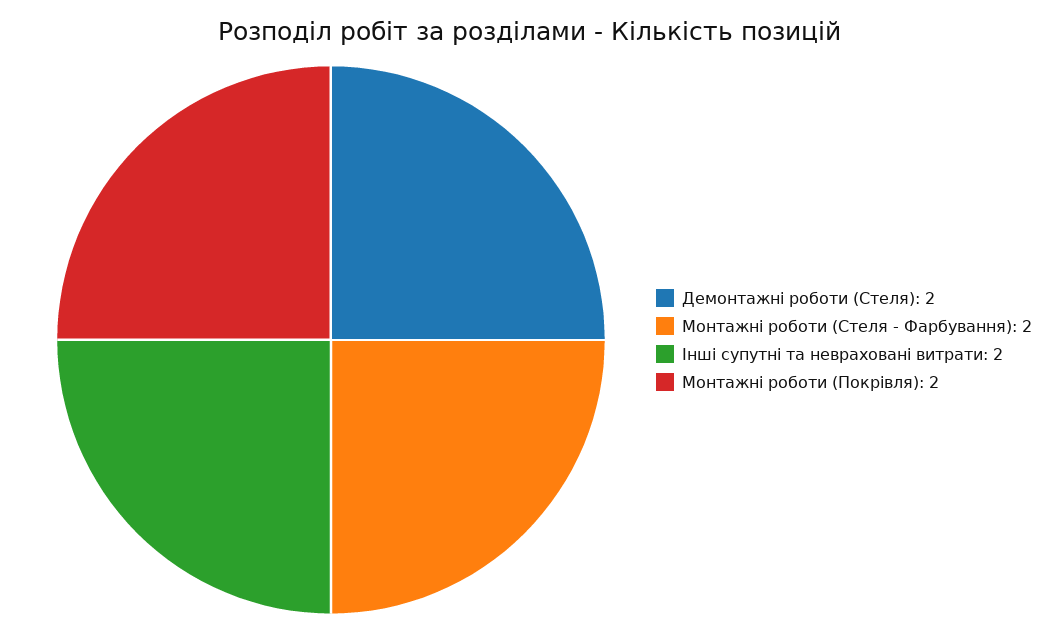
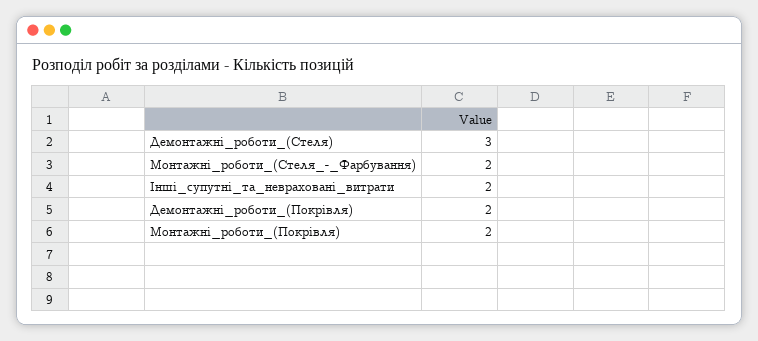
  {
-   "Демонтажні роботи (Стеля)": 2,
+   "Демонтажні роботи (Стеля)": 3,
    "Монтажні роботи (Стеля - Фарбування)": 2,
    "Інші супутні та невраховані витрати": 2,
-   "Монтажні роботи (Покрівля)": 2
+   "Монтажні роботи (Покрівля)": 2,
+   "Демонтажні_роботи_(Покрівля)": 2
  }

